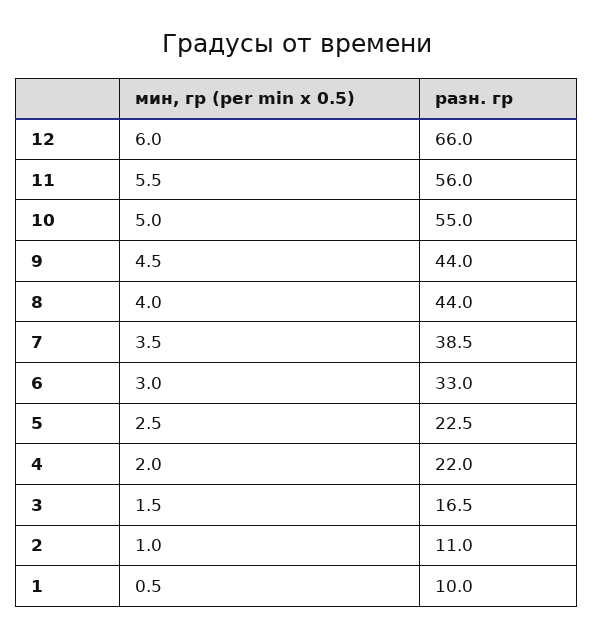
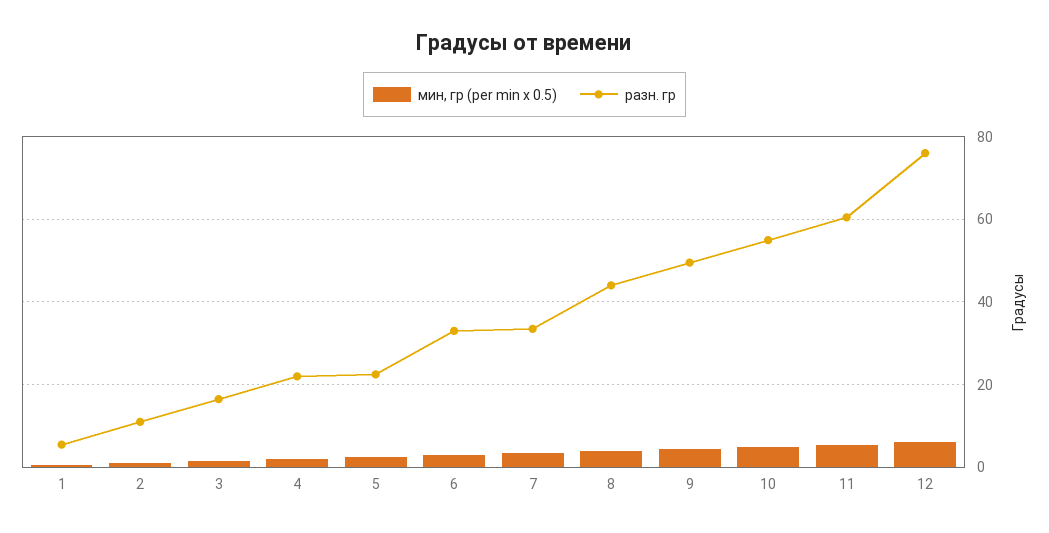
  {
    "мин, гр (per min x 0.5)": {
      "12": 6,
      "11": 5.5,
      "10": 5,
      "9": 4.5,
      "8": 4,
      "7": 3.5,
      "6": 3,
      "5": 2.5,
      "4": 2,
      "3": 1.5,
      "2": 1,
      "1": 0.5
    },
    "разн. гр": {
-     "12": 66,
+     "12": 76,
-     "11": 56,
+     "11": 60,
      "10": 55,
-     "9": 44,
+     "9": 50,
      "8": 44,
-     "7": 38.5,
+     "7": 34,
      "6": 33,
      "5": 22.5,
      "4": 22,
      "3": 16.5,
      "2": 11,
-     "1": 10
+     "1": 6
    }
  }

